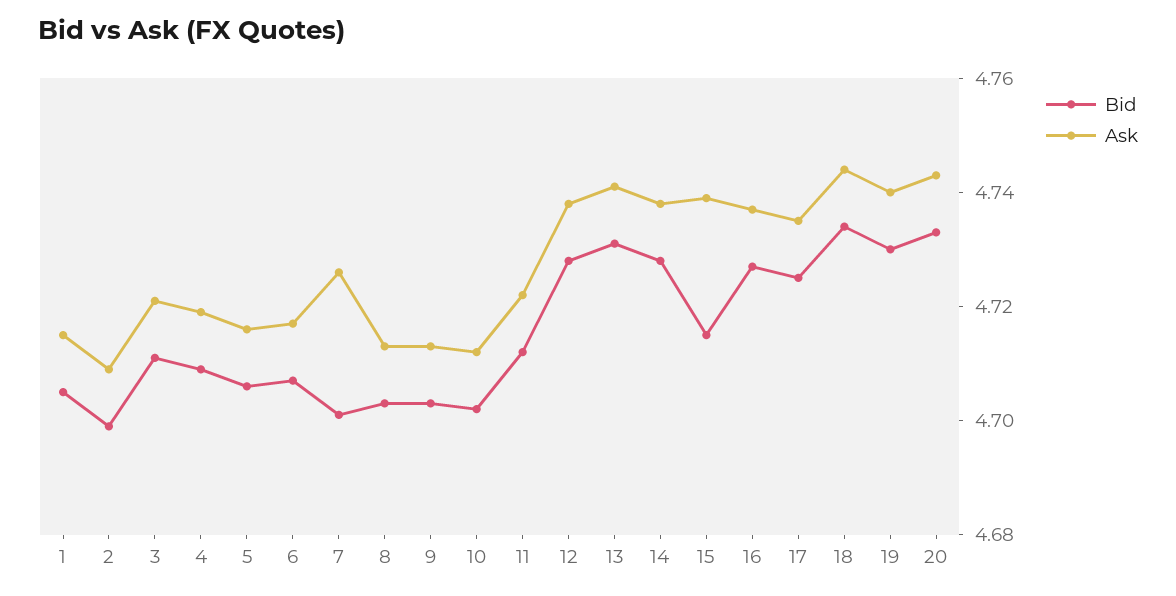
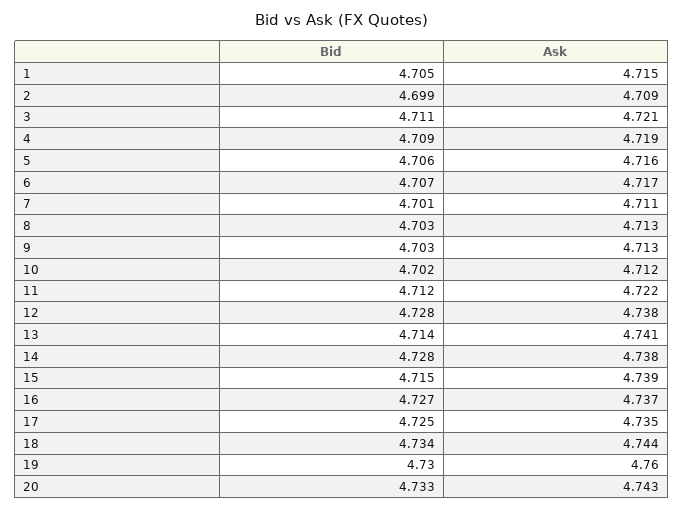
  {
    "Bid": {
      "1": 4.705,
      "2": 4.699,
      "3": 4.711,
      "4": 4.709,
      "5": 4.706,
      "6": 4.707,
      "7": 4.701,
      "8": 4.703,
      "9": 4.703,
      "10": 4.702,
      "11": 4.712,
      "12": 4.728,
-     "13": 4.73,
+     "13": 4.714,
      "14": 4.728,
      "15": 4.715,
      "16": 4.727,
      "17": 4.725,
      "18": 4.734,
      "19": 4.73,
      "20": 4.733
    },
    "Ask": {
      "1": 4.715,
      "2": 4.709,
      "3": 4.721,
      "4": 4.719,
      "5": 4.716,
      "6": 4.717,
-     "7": 4.725,
+     "7": 4.711,
      "8": 4.713,
      "9": 4.713,
      "10": 4.712,
      "11": 4.722,
      "12": 4.738,
      "13": 4.741,
      "14": 4.738,
      "15": 4.739,
      "16": 4.737,
      "17": 4.735,
      "18": 4.744,
-     "19": 4.74,
+     "19": 4.76,
      "20": 4.743
    }
  }

